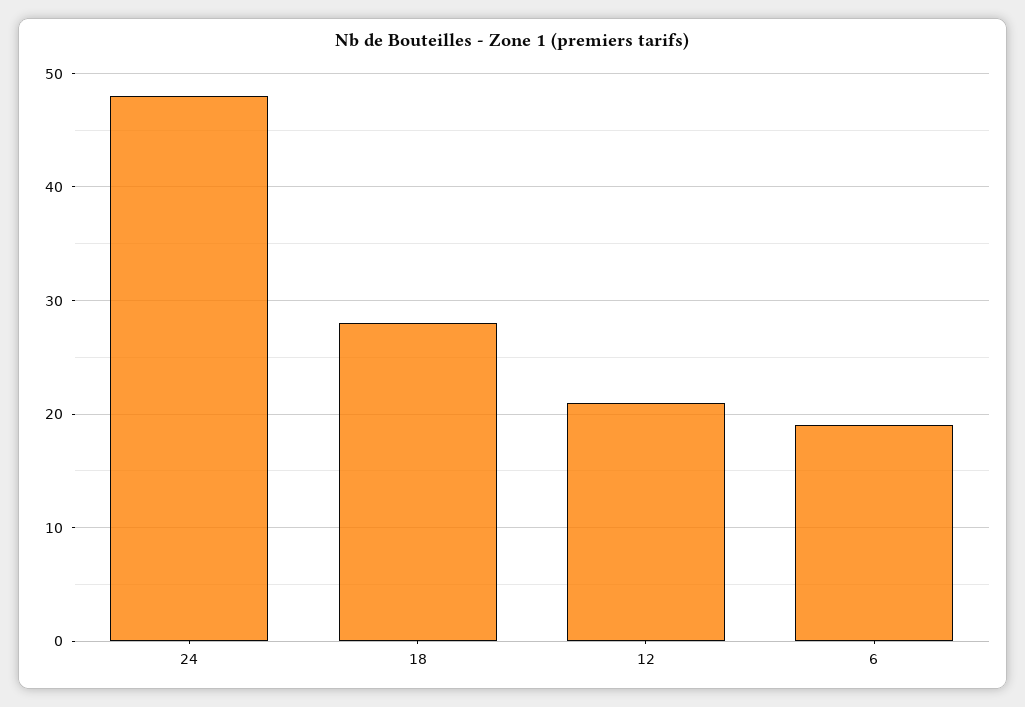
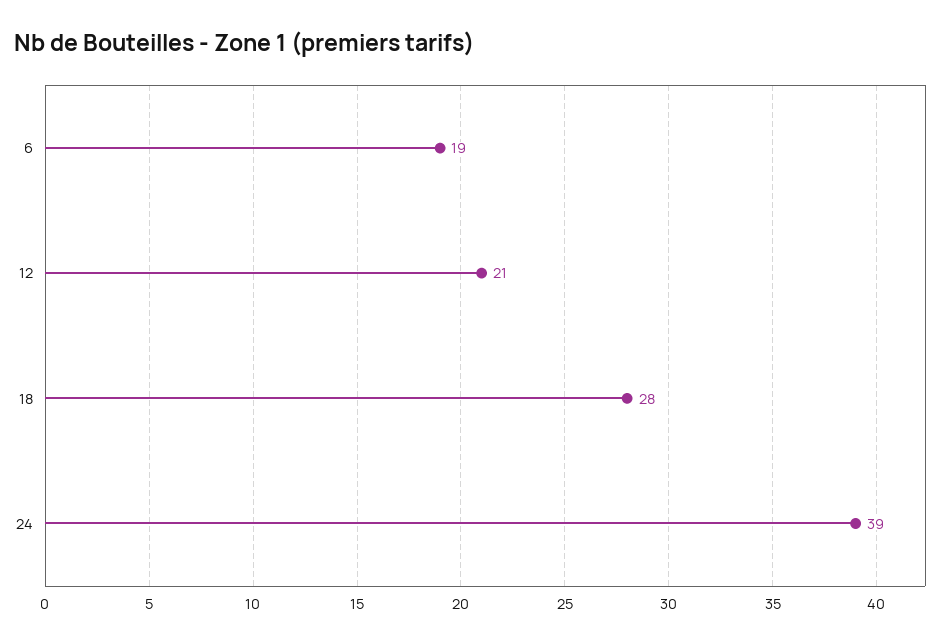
  {
-   "24": 48,
+   "24": 39,
    "18": 28,
    "12": 21,
    "6": 19
  }

